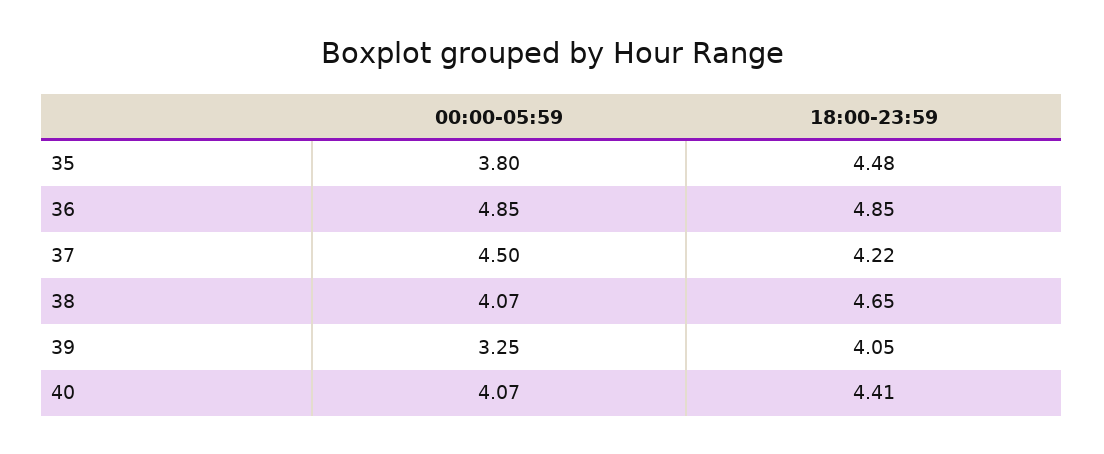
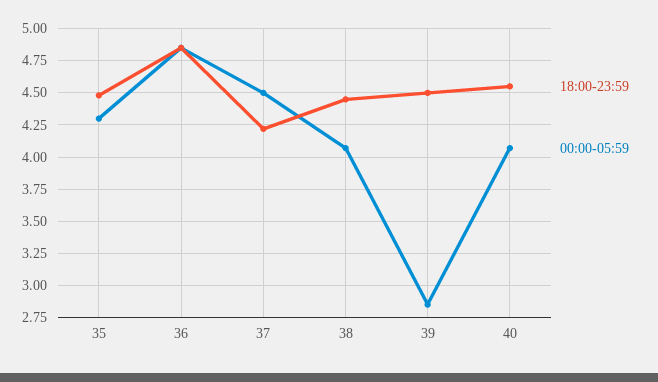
  {
    "00:00-05:59": {
-     "35": 3.8,
+     "35": 4.3,
      "36": 4.85,
      "37": 4.5,
      "38": 4.07,
-     "39": 3.25,
+     "39": 2.85,
      "40": 4.07
    },
    "18:00-23:59": {
      "35": 4.48,
      "36": 4.85,
      "37": 4.22,
-     "38": 4.65,
+     "38": 4.45,
-     "39": 4.05,
+     "39": 4.5,
-     "40": 4.41
+     "40": 4.55
    }
  }

